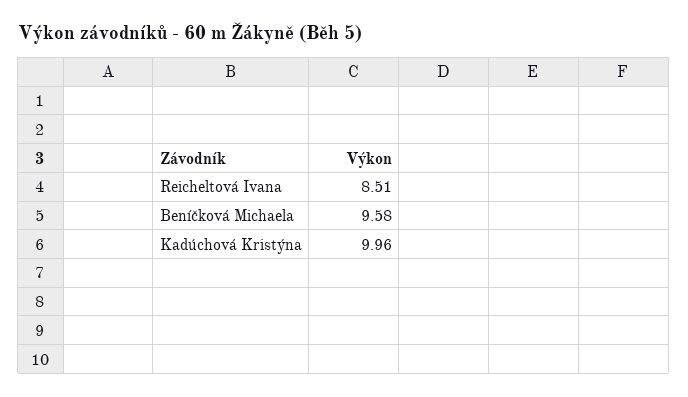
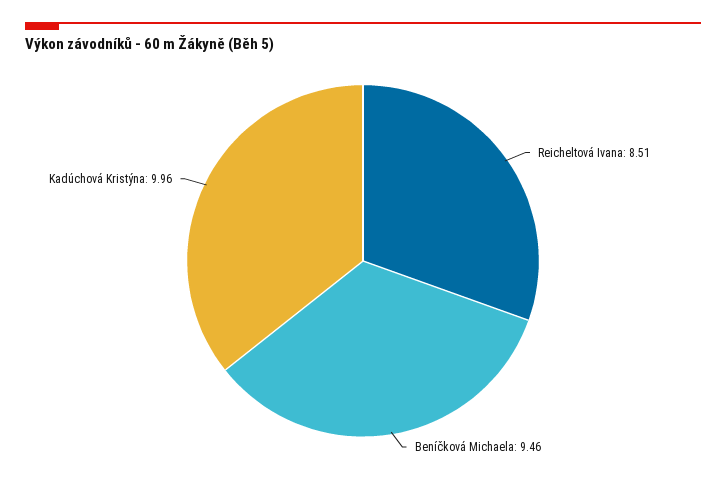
  {
    "Reicheltová Ivana": 8.51,
-   "Beníčková Michaela": 9.58,
+   "Beníčková Michaela": 9.46,
    "Kadúchová Kristýna": 9.96
  }

